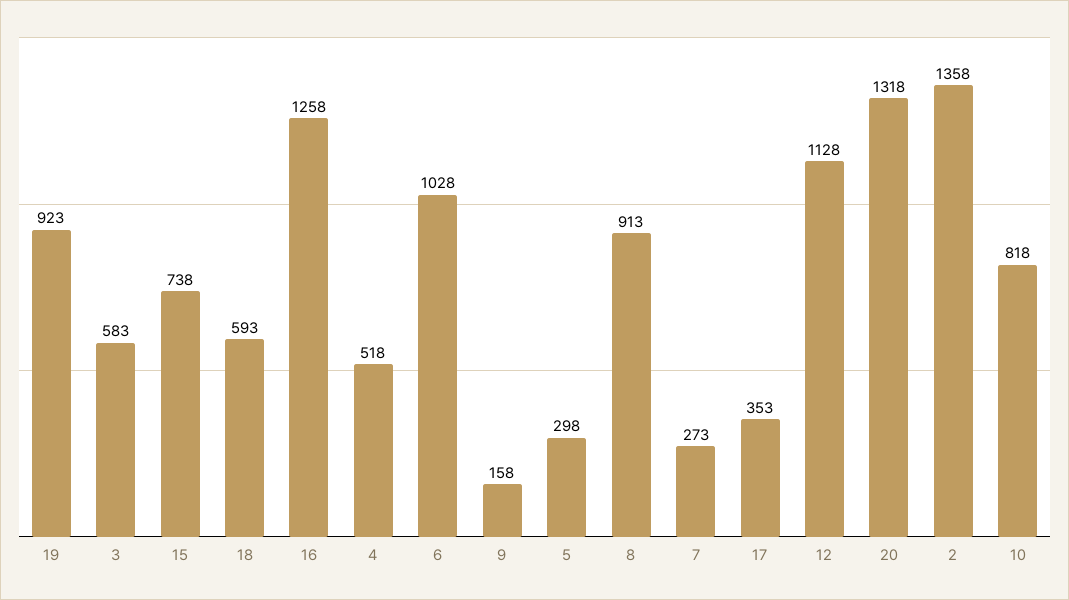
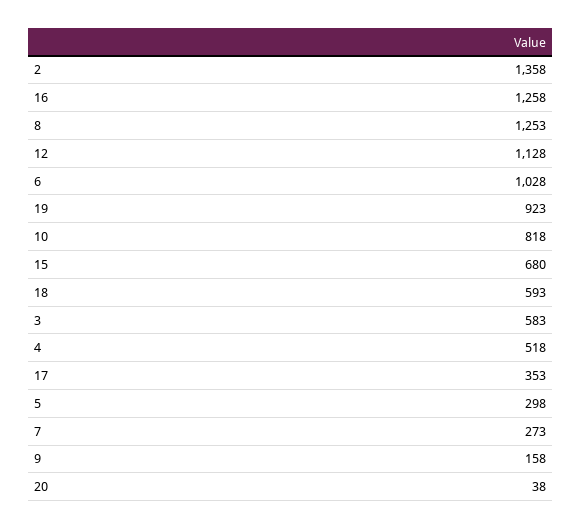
  {
    "19": 923,
    "3": 583,
-   "15": 738,
+   "15": 680,
    "18": 593,
    "16": 1258,
    "4": 518,
    "6": 1028,
    "9": 158,
    "5": 298,
-   "8": 913,
+   "8": 1253,
    "7": 273,
    "17": 353,
    "12": 1128,
-   "20": 1318,
+   "20": 38,
    "2": 1358,
    "10": 818
  }

